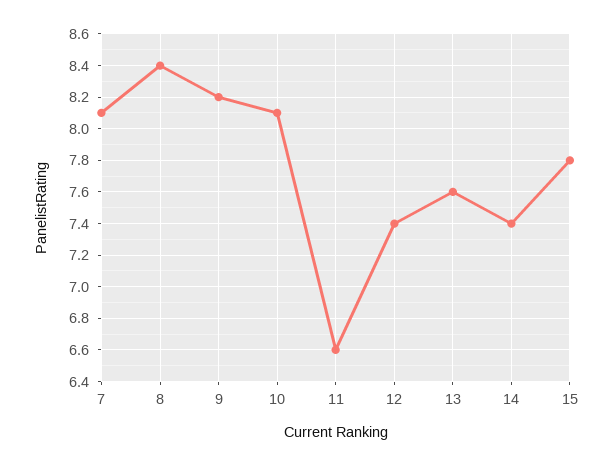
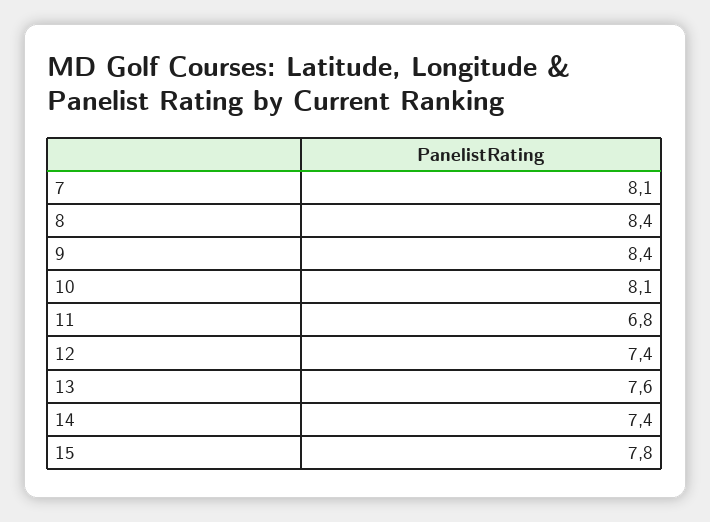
  {
    "7": 8.1,
    "8": 8.4,
-   "9": 8.2,
+   "9": 8.4,
    "10": 8.1,
-   "11": 6.6,
+   "11": 6.8,
    "12": 7.4,
    "13": 7.6,
    "14": 7.4,
    "15": 7.8
  }

